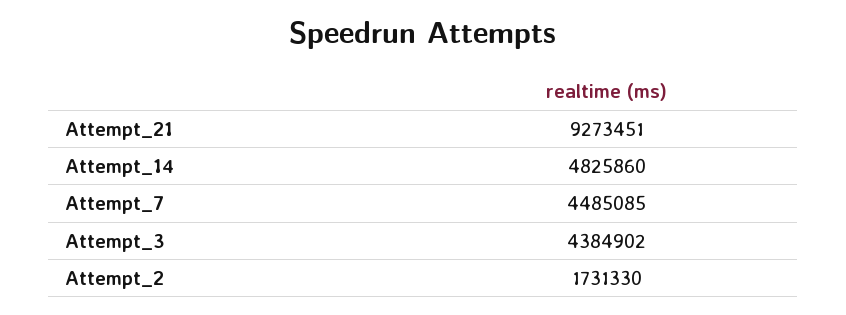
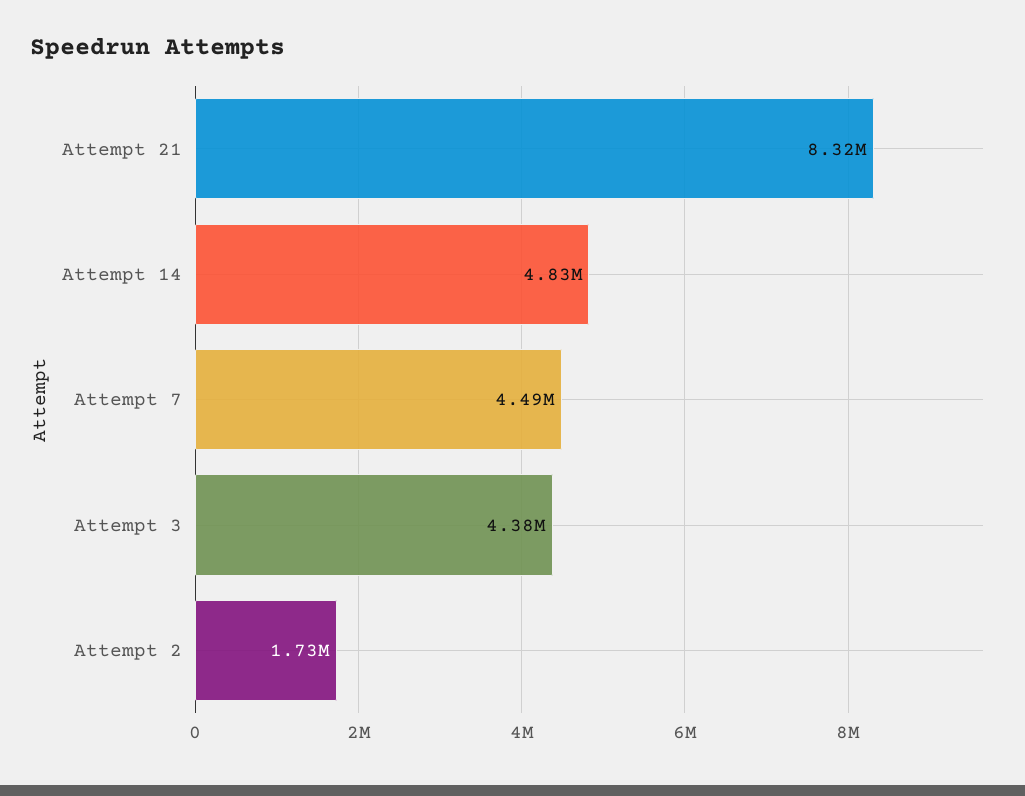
  {
-   "Attempt_21": 9273451,
+   "Attempt_21": 8320000,
    "Attempt_14": 4825860,
    "Attempt_7": 4485085,
    "Attempt_3": 4384902,
    "Attempt_2": 1731330
  }

